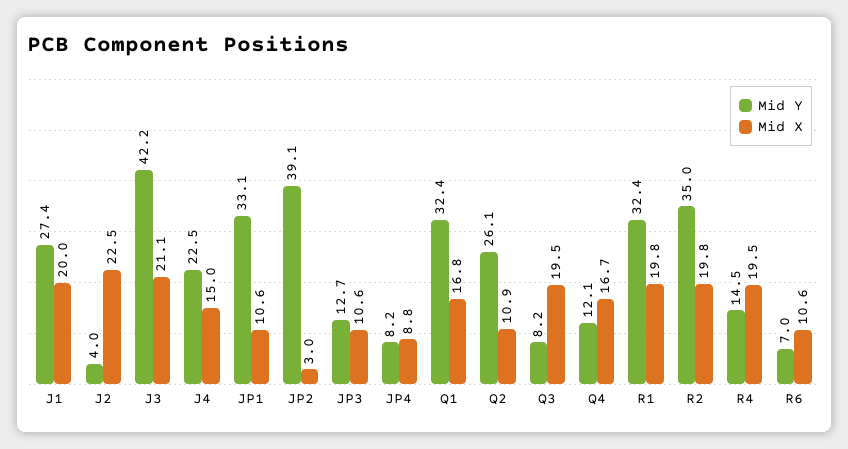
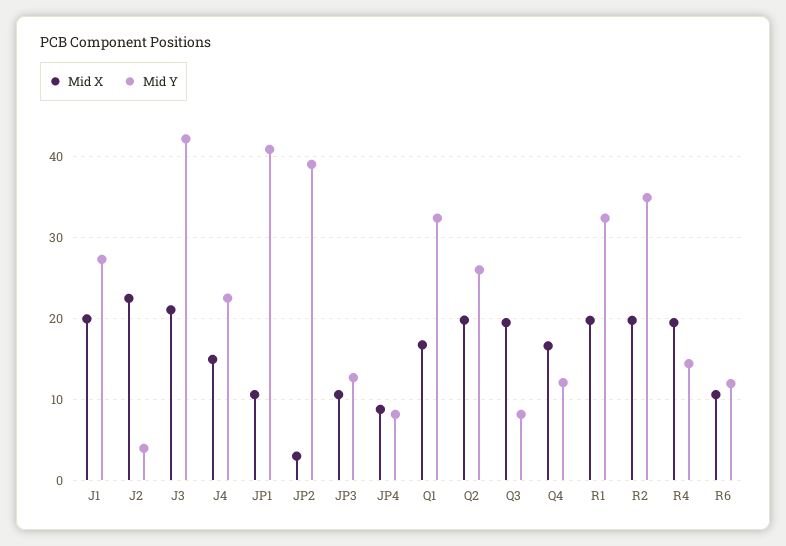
  {
    "Mid Y": {
      "J1": 27.4,
      "J2": 4,
      "J3": 42.2,
      "J4": 22.5,
-     "JP1": 33.1,
+     "JP1": 41,
      "JP2": 39.1,
      "JP3": 12.7,
      "JP4": 8.2,
      "Q1": 32.4,
      "Q2": 26.1,
      "Q3": 8.2,
      "Q4": 12.1,
      "R1": 32.4,
      "R2": 35,
      "R4": 14.5,
-     "R6": 7
+     "R6": 12
    },
    "Mid X": {
      "J1": 20,
      "J2": 22.5,
      "J3": 21.1,
      "J4": 15,
      "JP1": 10.6,
      "JP2": 3,
      "JP3": 10.6,
      "JP4": 8.8,
      "Q1": 16.8,
-     "Q2": 10.9,
+     "Q2": 20,
      "Q3": 19.5,
      "Q4": 16.7,
      "R1": 19.8,
      "R2": 19.8,
      "R4": 19.5,
      "R6": 10.6
    }
  }

